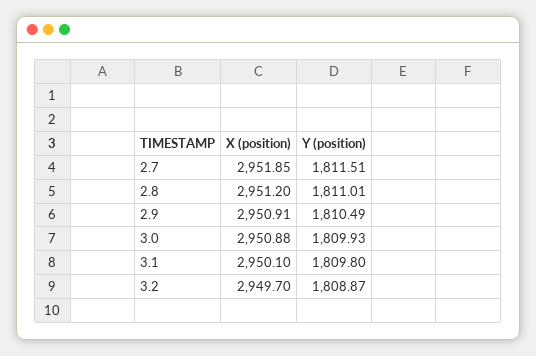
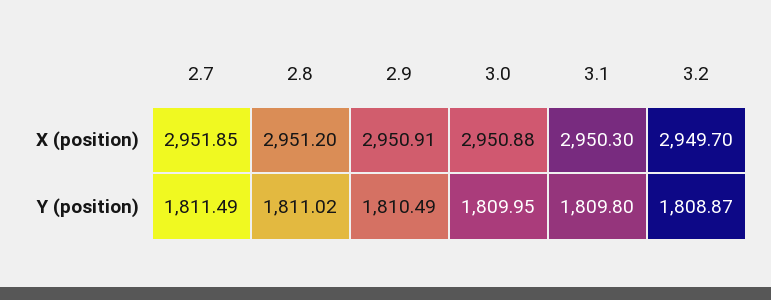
  {
    "X (position)": {
      "2.7": 2951.85,
      "2.8": 2951.2,
      "2.9": 2950.91,
      "3.0": 2950.88,
-     "3.1": 2950.1,
+     "3.1": 2950.3,
      "3.2": 2949.7
    },
    "Y (position)": {
-     "2.7": 1811.51,
+     "2.7": 1811.49,
-     "2.8": 1811.01,
+     "2.8": 1811.02,
      "2.9": 1810.49,
-     "3.0": 1809.93,
+     "3.0": 1809.95,
      "3.1": 1809.8,
      "3.2": 1808.87
    }
  }

